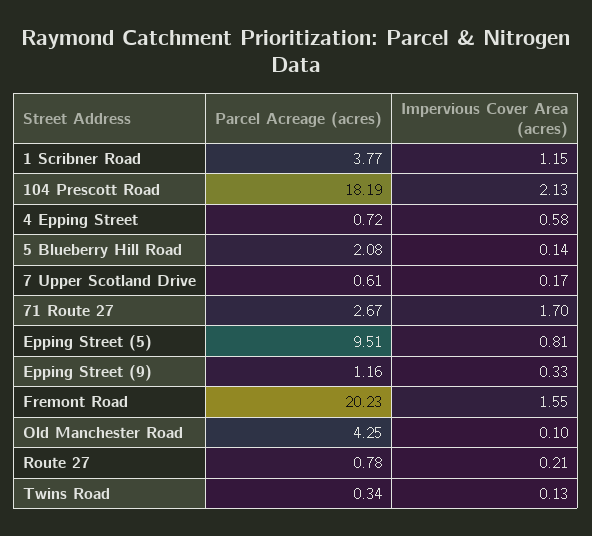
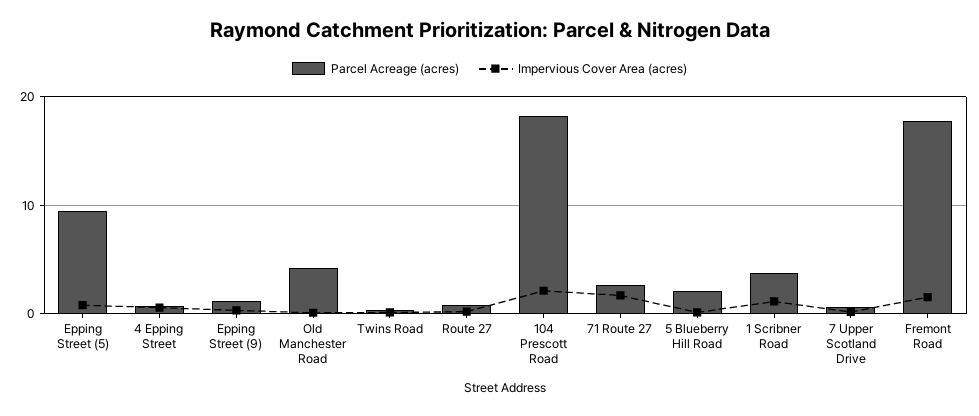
  {
    "Parcel Acreage (acres)": {
      "1 Scribner Road": 3.77,
      "104 Prescott Road": 18.19,
      "4 Epping Street": 0.72,
      "5 Blueberry Hill Road": 2.08,
      "7 Upper Scotland Drive": 0.61,
      "71 Route 27": 2.67,
      "Epping Street (5)": 9.51,
      "Epping Street (9)": 1.16,
-     "Fremont Road": 20.23,
+     "Fremont Road": 18,
      "Old Manchester Road": 4.25,
      "Route 27": 0.78,
      "Twins Road": 0.34
    },
    "Impervious Cover Area (acres)": {
      "1 Scribner Road": 1.15,
      "104 Prescott Road": 2.13,
      "4 Epping Street": 0.58,
      "5 Blueberry Hill Road": 0.14,
      "7 Upper Scotland Drive": 0.17,
      "71 Route 27": 1.7,
      "Epping Street (5)": 0.81,
      "Epping Street (9)": 0.33,
      "Fremont Road": 1.55,
      "Old Manchester Road": 0.1,
      "Route 27": 0.21,
      "Twins Road": 0.13
    }
  }

